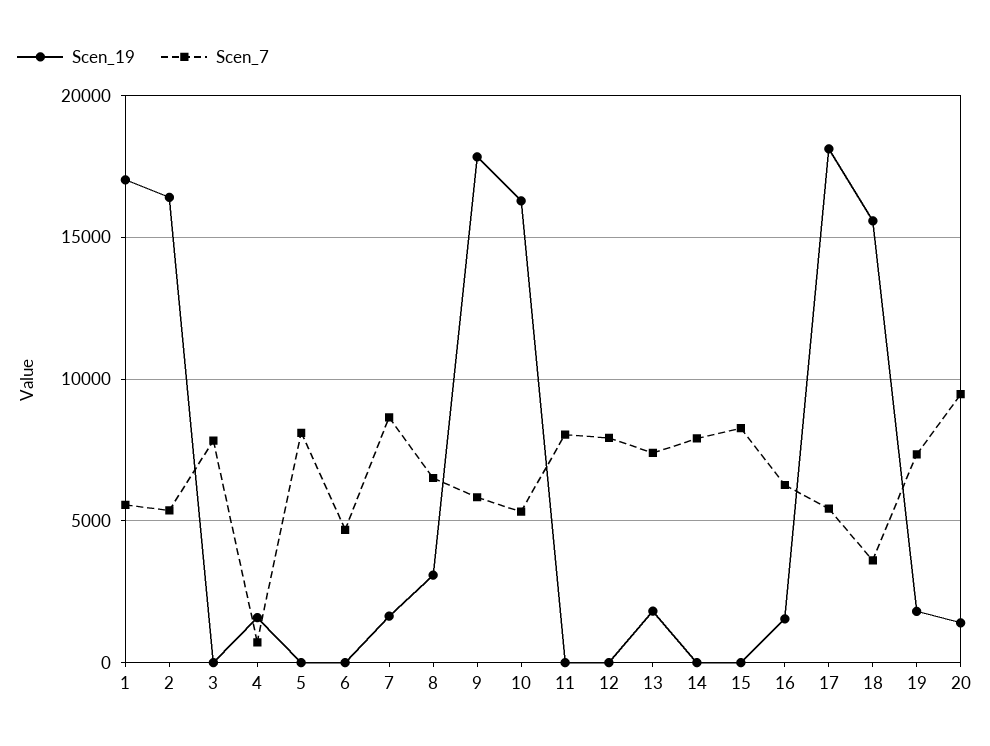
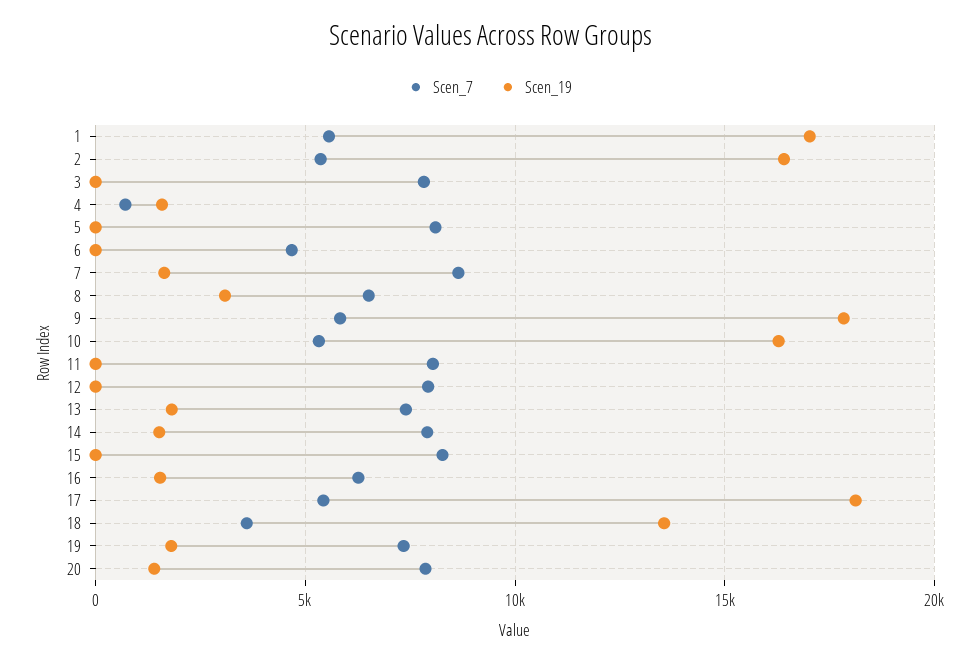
  {
    "Scen_19": {
      "1": 17000,
      "2": 16500,
      "3": 0,
      "4": 1500,
      "5": 0,
      "6": 0,
      "7": 1500,
      "8": 3000,
      "9": 18000,
      "10": 16500,
      "11": 0,
      "12": 0,
      "13": 2000,
-     "14": 0,
+     "14": 1500,
      "15": 0,
      "16": 1500,
      "17": 18000,
-     "18": 15500,
+     "18": 13500,
      "19": 2000,
      "20": 1500
    },
    "Scen_7": {
      "1": 5500,
      "2": 5500,
      "3": 8000,
      "4": 500,
      "5": 8000,
      "6": 4500,
      "7": 8500,
      "8": 6500,
      "9": 6000,
      "10": 5500,
      "11": 8000,
      "12": 8000,
      "13": 7500,
      "14": 8000,
      "15": 8500,
      "16": 6500,
      "17": 5500,
      "18": 3500,
      "19": 7500,
-     "20": 9500
+     "20": 8000
    }
  }

